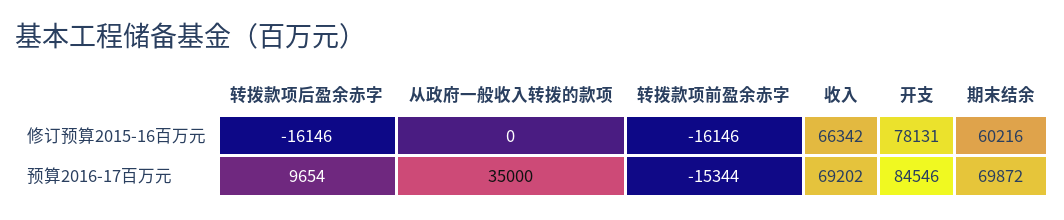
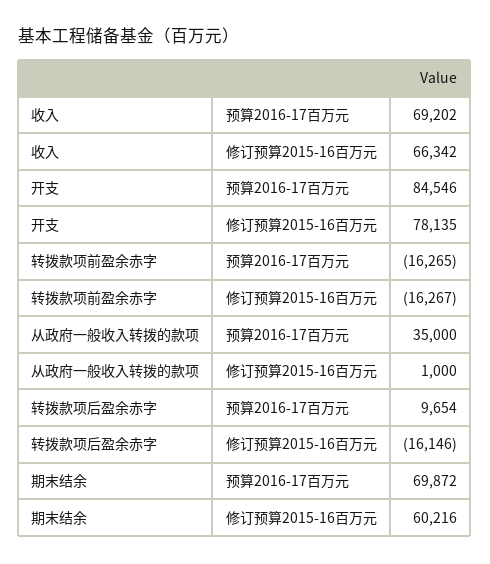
  {
    "转拨款项后盈余赤字": {
      "修订预算2015-16百万元": -16146,
      "预算2016-17百万元": 9654
    },
    "从政府一般收入转拨的款项": {
-     "修订预算2015-16百万元": 0,
+     "修订预算2015-16百万元": 1000,
      "预算2016-17百万元": 35000
    },
    "转拨款项前盈余赤字": {
-     "修订预算2015-16百万元": -16146,
+     "修订预算2015-16百万元": -16267,
-     "预算2016-17百万元": -15344
+     "预算2016-17百万元": -16265
    },
    "收入": {
      "修订预算2015-16百万元": 66342,
      "预算2016-17百万元": 69202
    },
    "开支": {
-     "修订预算2015-16百万元": 78131,
+     "修订预算2015-16百万元": 78135,
      "预算2016-17百万元": 84546
    },
    "期末结余": {
      "修订预算2015-16百万元": 60216,
      "预算2016-17百万元": 69872
    }
  }

